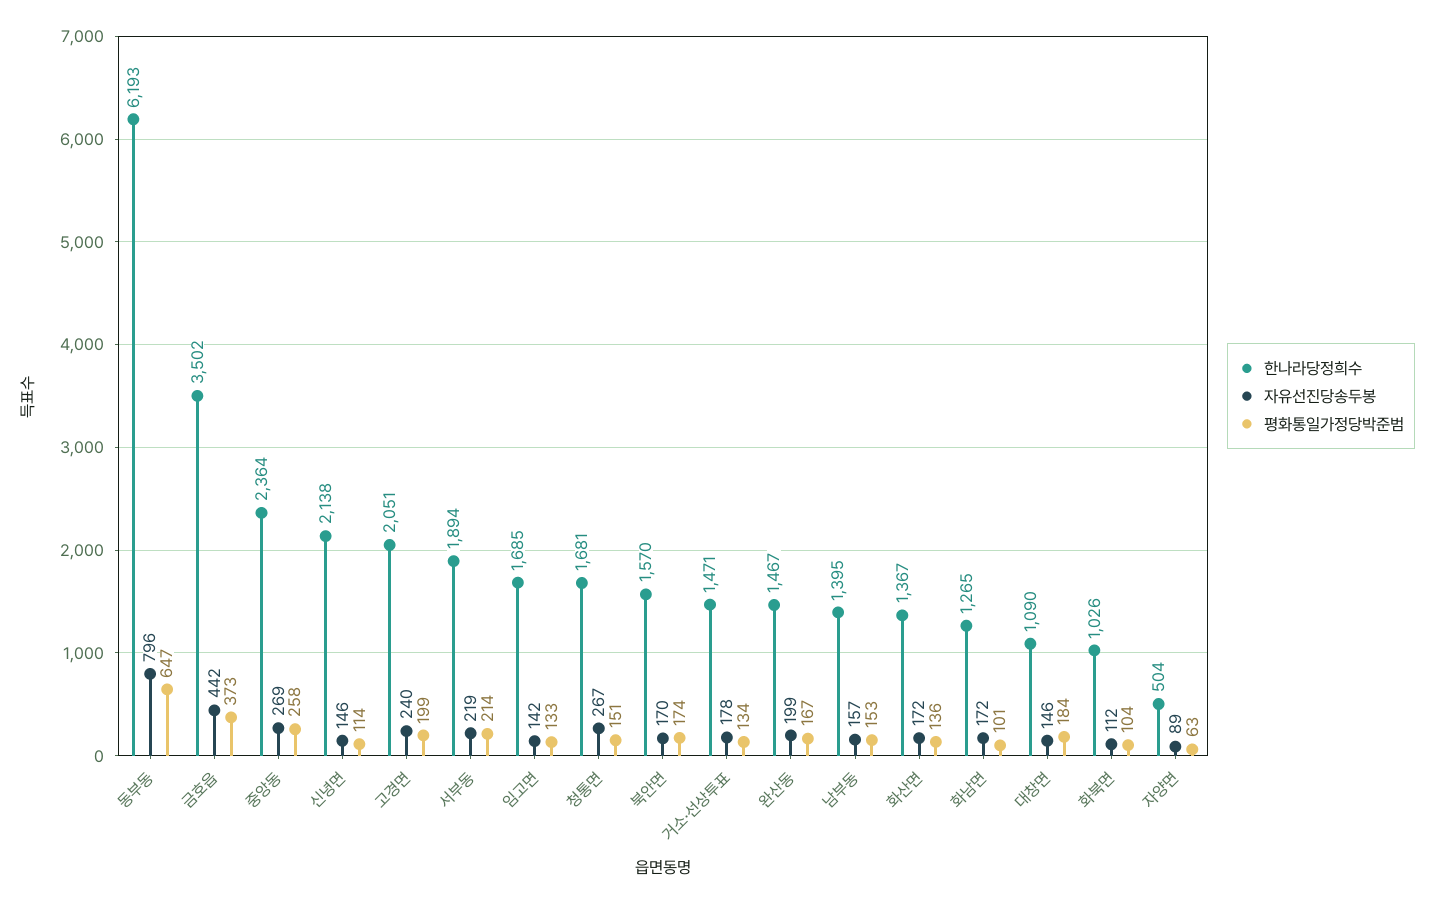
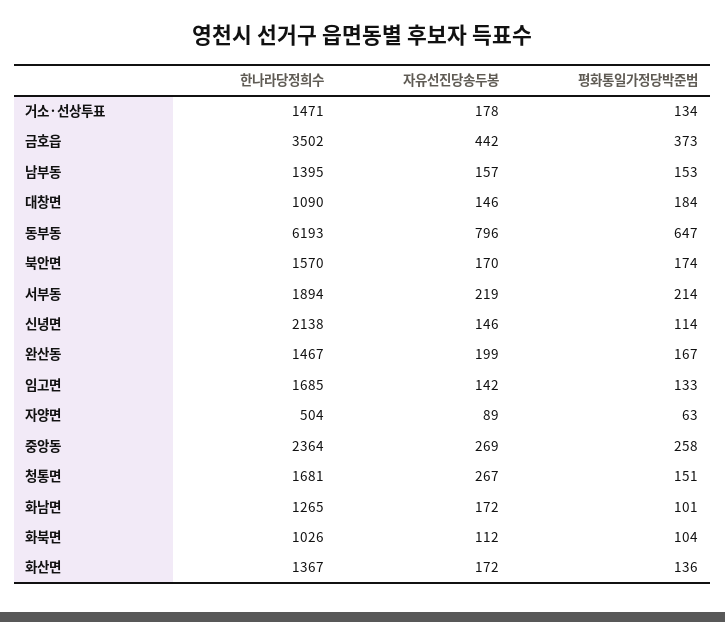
  {
    "한나라당정희수": {
      "동부동": 6193,
      "금호읍": 3502,
      "중앙동": 2364,
      "신녕면": 2138,
-     "고경면": 2051,
      "서부동": 1894,
      "임고면": 1685,
      "청통면": 1681,
      "북안면": 1570,
      "거소·선상투표": 1471,
      "완산동": 1467,
      "남부동": 1395,
      "화산면": 1367,
      "화남면": 1265,
      "대창면": 1090,
      "화북면": 1026,
      "자양면": 504
    },
    "자유선진당송두봉": {
      "동부동": 796,
      "금호읍": 442,
      "중앙동": 269,
      "신녕면": 146,
-     "고경면": 240,
      "서부동": 219,
      "임고면": 142,
      "청통면": 267,
      "북안면": 170,
      "거소·선상투표": 178,
      "완산동": 199,
      "남부동": 157,
      "화산면": 172,
      "화남면": 172,
      "대창면": 146,
      "화북면": 112,
      "자양면": 89
    },
    "평화통일가정당박준범": {
      "동부동": 647,
      "금호읍": 373,
      "중앙동": 258,
      "신녕면": 114,
-     "고경면": 199,
      "서부동": 214,
      "임고면": 133,
      "청통면": 151,
      "북안면": 174,
      "거소·선상투표": 134,
      "완산동": 167,
      "남부동": 153,
      "화산면": 136,
      "화남면": 101,
      "대창면": 184,
      "화북면": 104,
      "자양면": 63
    }
  }

